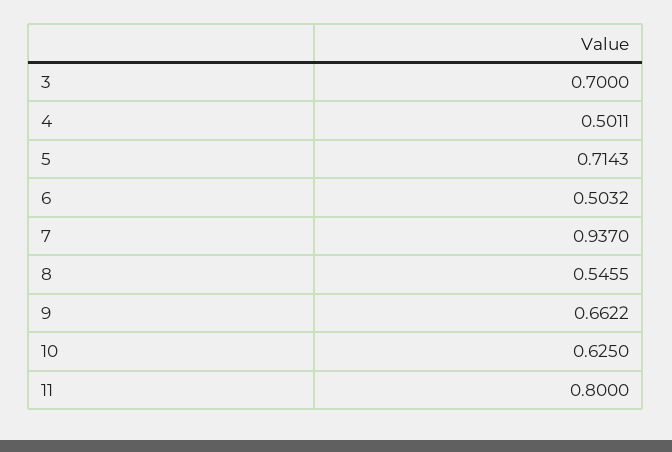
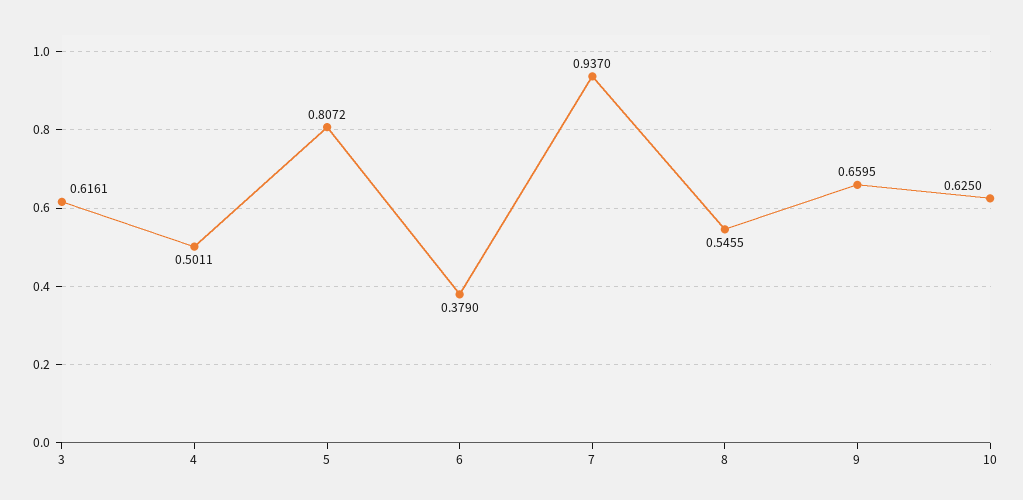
  {
-   "3": 0.7,
+   "3": 0.6161,
    "4": 0.5011,
-   "5": 0.7143,
+   "5": 0.8072,
-   "6": 0.5032,
+   "6": 0.379,
    "7": 0.937,
    "8": 0.5455,
-   "9": 0.6622,
+   "9": 0.6595,
-   "10": 0.625,
+   "10": 0.625
-   "11": 0.8
  }

